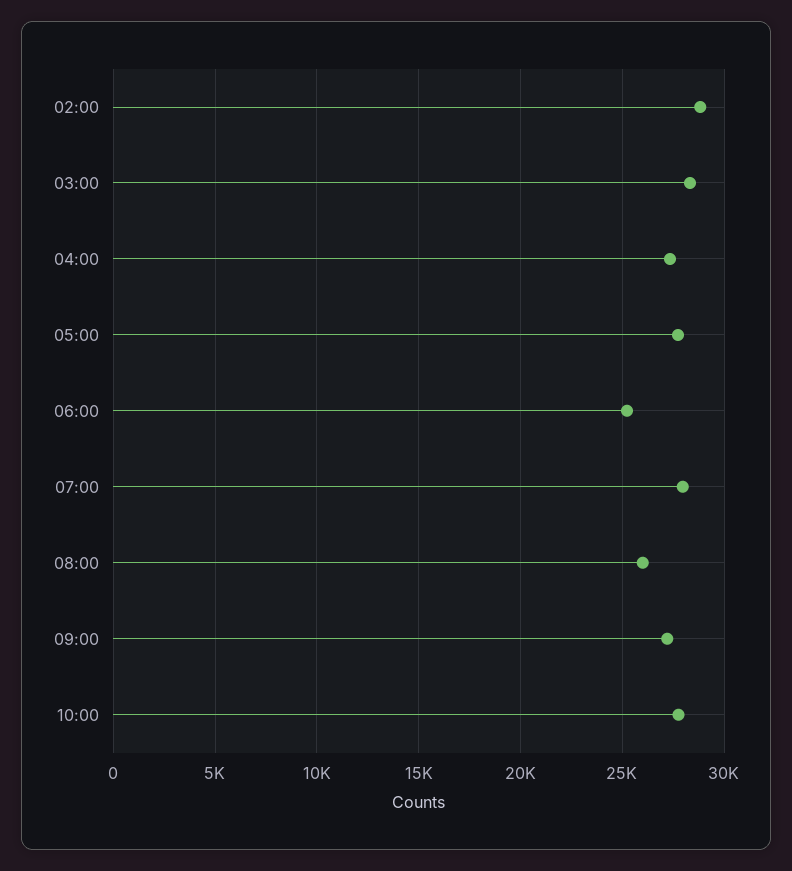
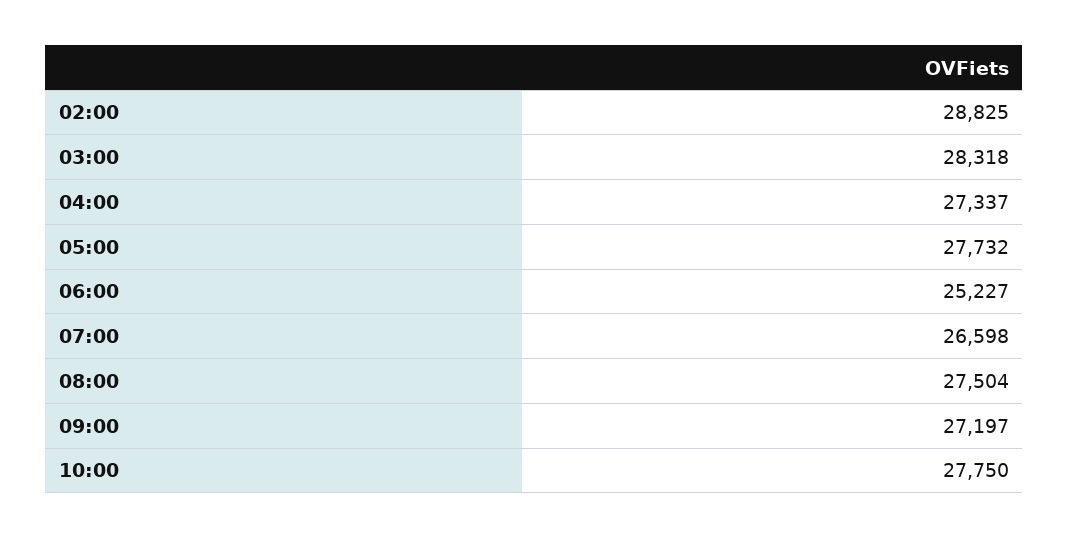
  {
    "02:00": 28825,
    "03:00": 28318,
    "04:00": 27337,
    "05:00": 27732,
    "06:00": 25227,
-   "07:00": 28000,
+   "07:00": 26598,
-   "08:00": 26000,
+   "08:00": 27504,
    "09:00": 27197,
    "10:00": 27750
  }

